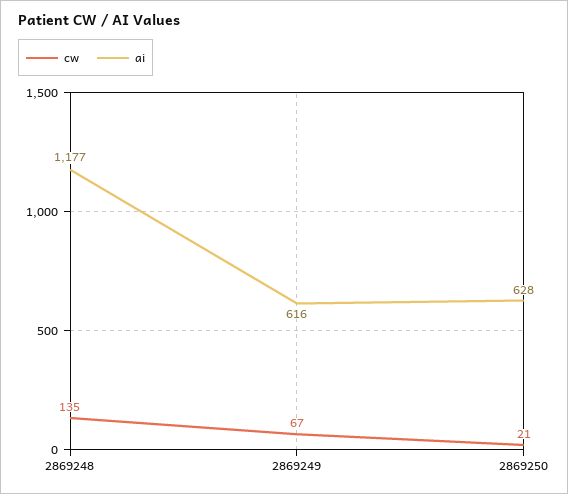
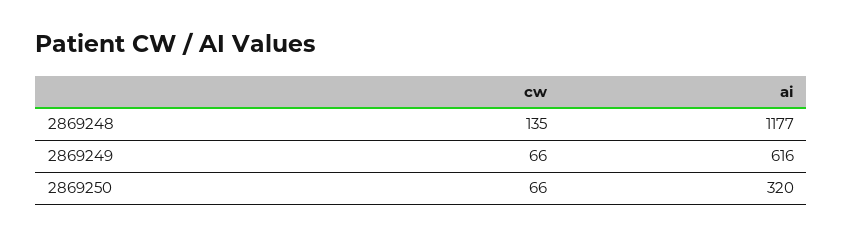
  {
    "cw": {
      "2869248": 135,
-     "2869249": 67,
+     "2869249": 66,
-     "2869250": 21
+     "2869250": 66
    },
    "ai": {
      "2869248": 1177,
      "2869249": 616,
-     "2869250": 628
+     "2869250": 320
    }
  }

